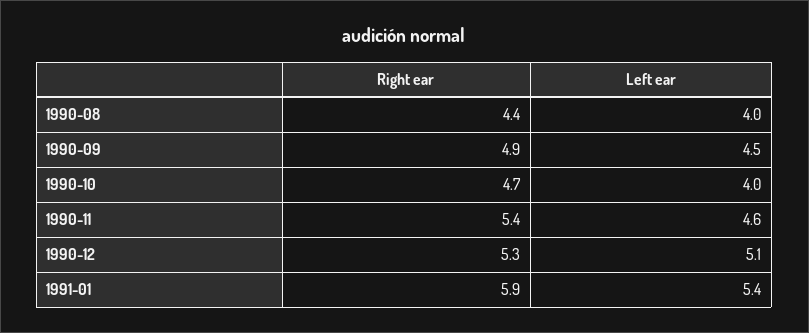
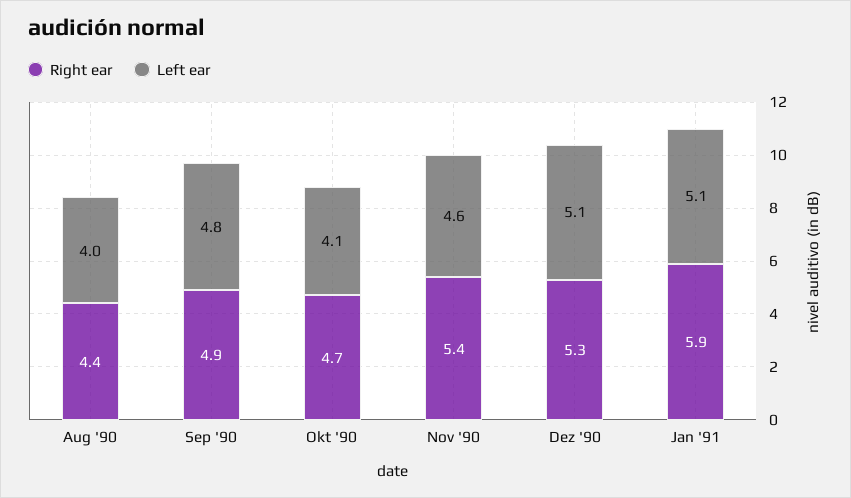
  {
    "Right ear": {
      "1990-08": 4.4,
      "1990-09": 4.9,
      "1990-10": 4.7,
      "1990-11": 5.4,
      "1990-12": 5.3,
      "1991-01": 5.9
    },
    "Left ear": {
      "1990-08": 4,
-     "1990-09": 4.5,
+     "1990-09": 4.8,
-     "1990-10": 4,
+     "1990-10": 4.1,
      "1990-11": 4.6,
      "1990-12": 5.1,
-     "1991-01": 5.4
+     "1991-01": 5.1
    }
  }

